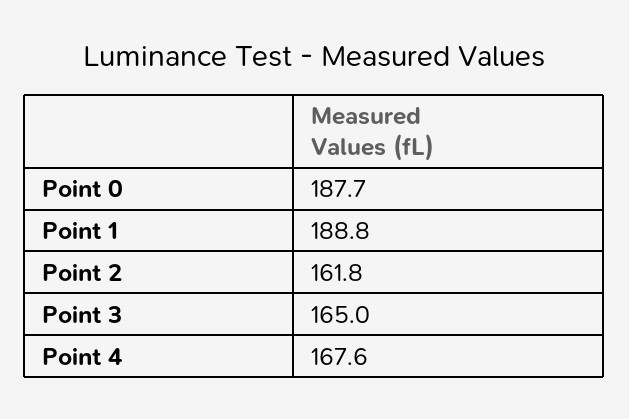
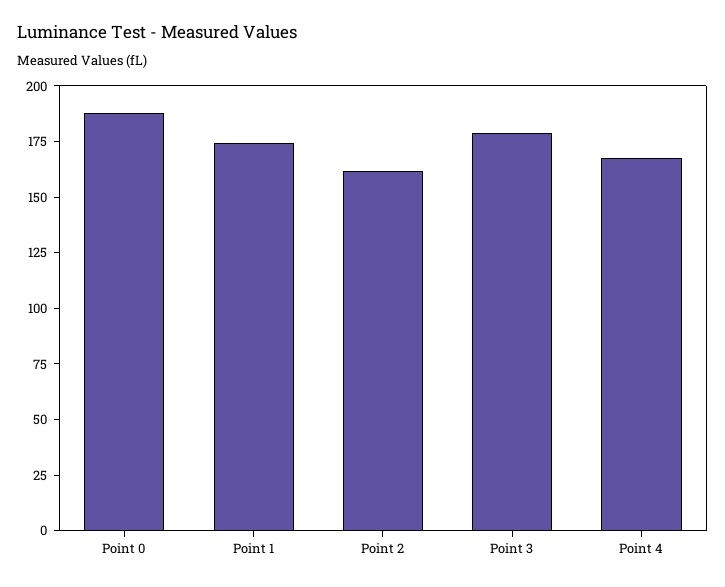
  {
    "Point 0": 187.7,
-   "Point 1": 188.8,
+   "Point 1": 175,
    "Point 2": 161.8,
-   "Point 3": 165,
+   "Point 3": 180,
    "Point 4": 167.6
  }

